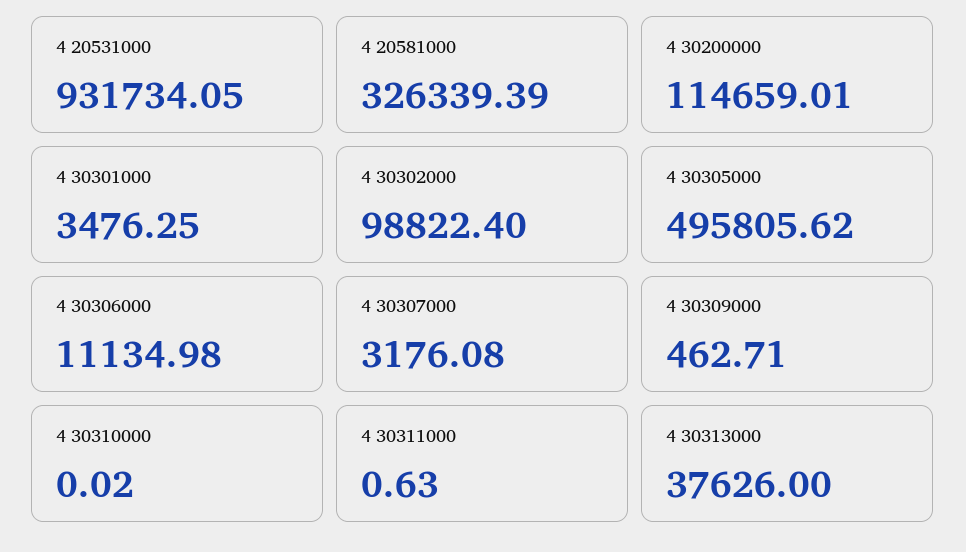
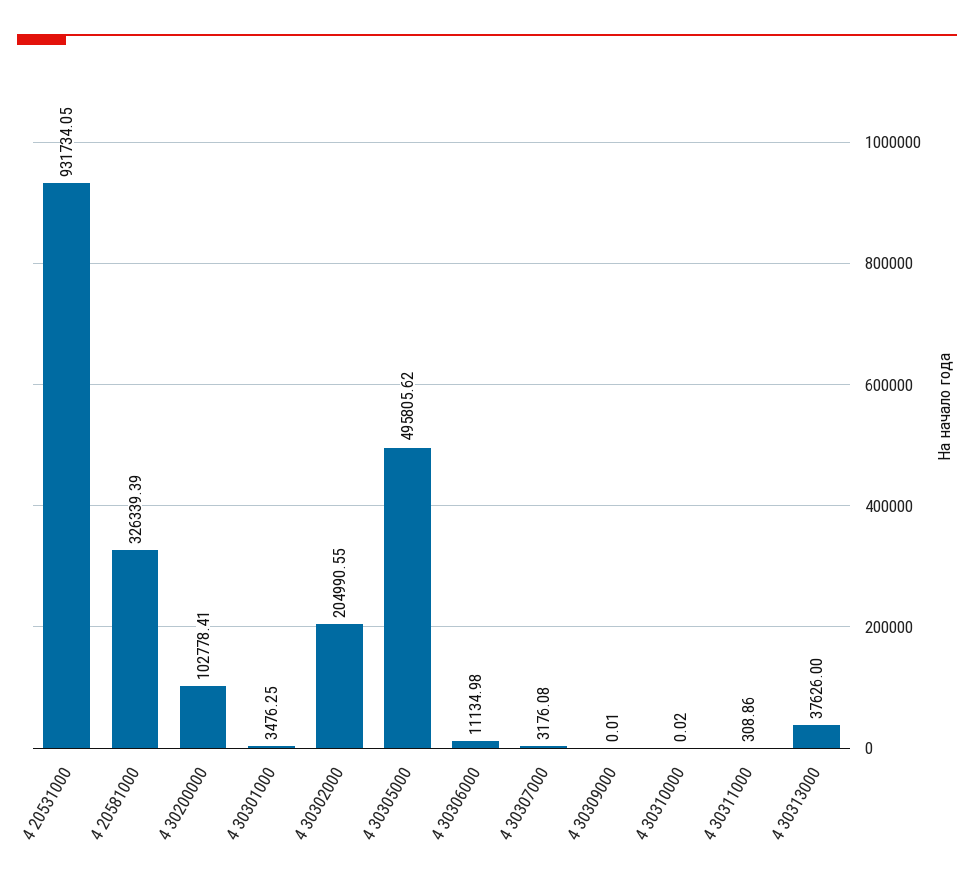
  {
    "4 20531000": 931734.05,
    "4 20581000": 326339.39,
-   "4 30200000": 114659.01,
+   "4 30200000": 102778.41,
    "4 30301000": 3476.25,
-   "4 30302000": 98822.4,
+   "4 30302000": 204990.55,
    "4 30305000": 495805.62,
    "4 30306000": 11134.98,
    "4 30307000": 3176.08,
-   "4 30309000": 462.71,
+   "4 30309000": 0.01,
    "4 30310000": 0.02,
-   "4 30311000": 0.63,
+   "4 30311000": 308.86,
    "4 30313000": 37626
  }

